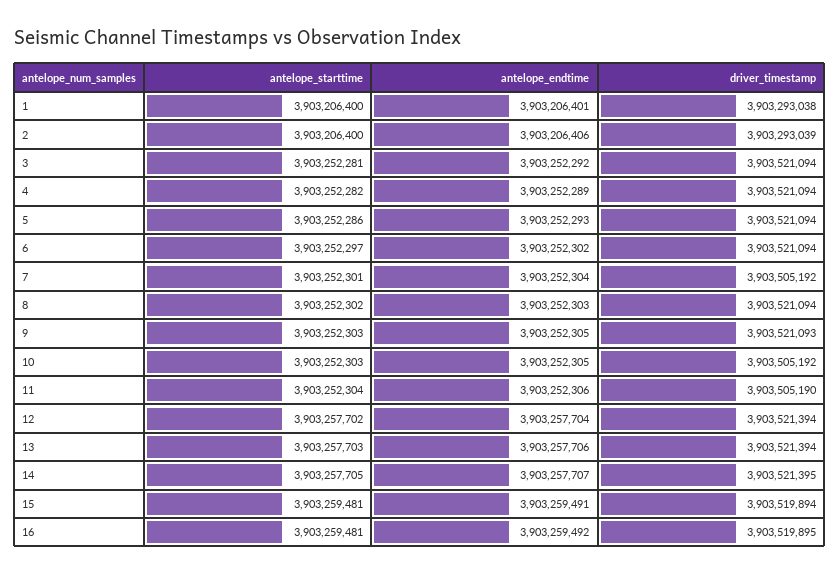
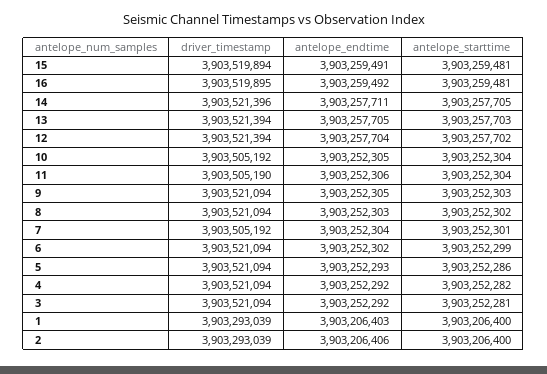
  {
    "antelope_starttime": {
      "1": 3903206400,
      "2": 3903206400,
      "3": 3903252281,
      "4": 3903252282,
      "5": 3903252286,
-     "6": 3903252297,
+     "6": 3903252299,
      "7": 3903252301,
      "8": 3903252302,
      "9": 3903252303,
-     "10": 3903252303,
+     "10": 3903252304,
      "11": 3903252304,
      "12": 3903257702,
      "13": 3903257703,
      "14": 3903257705,
      "15": 3903259481,
      "16": 3903259481
    },
    "antelope_endtime": {
-     "1": 3903206401,
+     "1": 3903206403,
      "2": 3903206406,
      "3": 3903252292,
-     "4": 3903252289,
+     "4": 3903252292,
      "5": 3903252293,
      "6": 3903252302,
      "7": 3903252304,
      "8": 3903252303,
      "9": 3903252305,
      "10": 3903252305,
      "11": 3903252306,
      "12": 3903257704,
-     "13": 3903257706,
+     "13": 3903257705,
-     "14": 3903257707,
+     "14": 3903257711,
      "15": 3903259491,
      "16": 3903259492
    },
    "driver_timestamp": {
-     "1": 3903293038,
+     "1": 3903293039,
      "2": 3903293039,
      "3": 3903521094,
      "4": 3903521094,
      "5": 3903521094,
      "6": 3903521094,
      "7": 3903505192,
      "8": 3903521094,
-     "9": 3903521093,
+     "9": 3903521094,
      "10": 3903505192,
      "11": 3903505190,
      "12": 3903521394,
      "13": 3903521394,
-     "14": 3903521395,
+     "14": 3903521396,
      "15": 3903519894,
      "16": 3903519895
    }
  }

